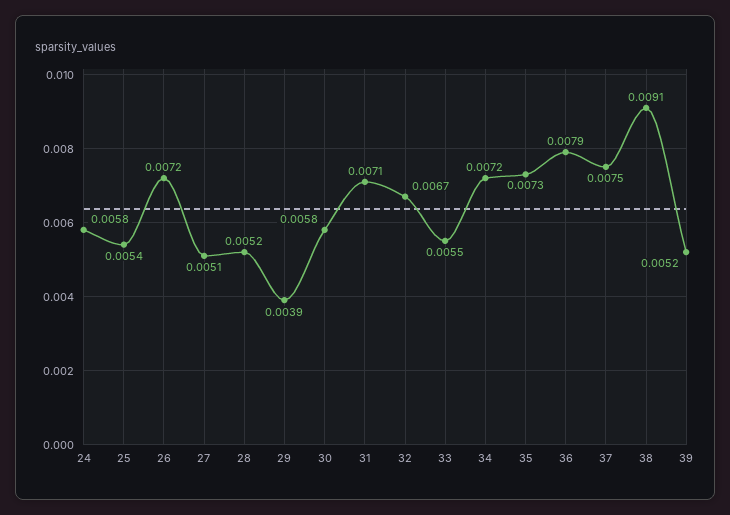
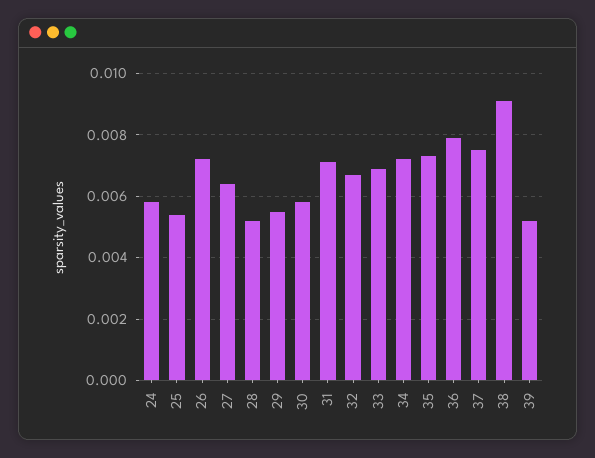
  {
    "24": 0.0058,
    "25": 0.0054,
    "26": 0.0072,
-   "27": 0.0051,
+   "27": 0.0065,
    "28": 0.0052,
-   "29": 0.0039,
+   "29": 0.0055,
    "30": 0.0058,
    "31": 0.0071,
    "32": 0.0067,
-   "33": 0.0055,
+   "33": 0.007,
    "34": 0.0072,
    "35": 0.0073,
    "36": 0.0079,
    "37": 0.0075,
    "38": 0.0091,
    "39": 0.0052
  }

